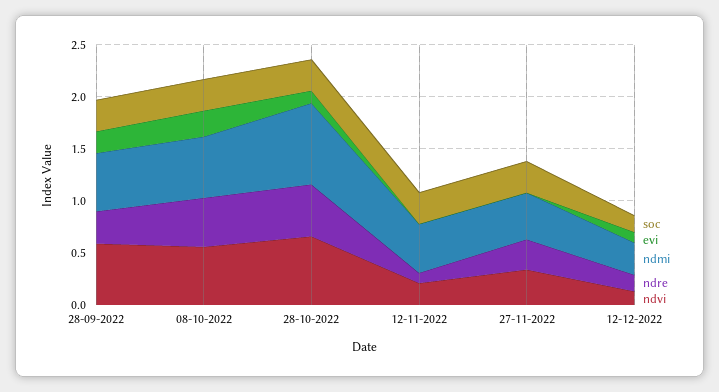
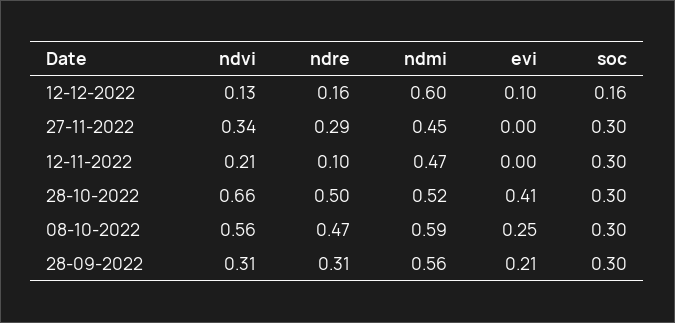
  {
    "soc": {
      "28-09-2022": 0.3,
      "08-10-2022": 0.3,
      "28-10-2022": 0.3,
      "12-11-2022": 0.3,
      "27-11-2022": 0.3,
      "12-12-2022": 0.16
    },
    "evi": {
      "28-09-2022": 0.21,
      "08-10-2022": 0.25,
-     "28-10-2022": 0.1,
+     "28-10-2022": 0.41,
      "12-11-2022": 0,
      "27-11-2022": 0,
      "12-12-2022": 0.1
    },
    "ndmi": {
      "28-09-2022": 0.56,
      "08-10-2022": 0.59,
-     "28-10-2022": 0.8,
+     "28-10-2022": 0.52,
      "12-11-2022": 0.47,
      "27-11-2022": 0.45,
-     "12-12-2022": 0.3
+     "12-12-2022": 0.6
    },
    "ndre": {
      "28-09-2022": 0.31,
      "08-10-2022": 0.47,
      "28-10-2022": 0.5,
      "12-11-2022": 0.1,
      "27-11-2022": 0.29,
      "12-12-2022": 0.16
    },
    "ndvi": {
-     "28-09-2022": 0.6,
+     "28-09-2022": 0.31,
      "08-10-2022": 0.56,
      "28-10-2022": 0.66,
      "12-11-2022": 0.21,
      "27-11-2022": 0.34,
      "12-12-2022": 0.13
    }
  }

